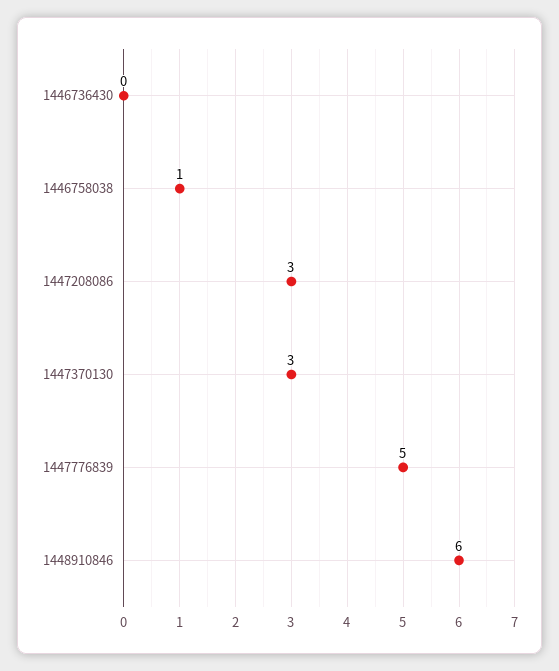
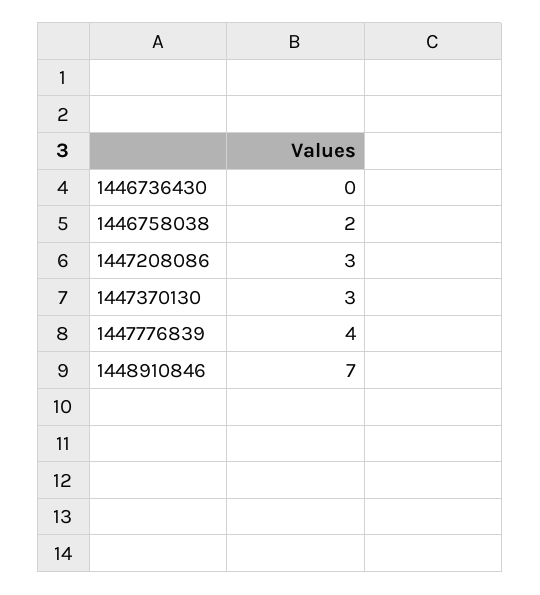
  {
    "1446736430": 0,
-   "1446758038": 1,
+   "1446758038": 2,
    "1447208086": 3,
    "1447370130": 3,
-   "1447776839": 5,
+   "1447776839": 4,
-   "1448910846": 6
+   "1448910846": 7
  }

